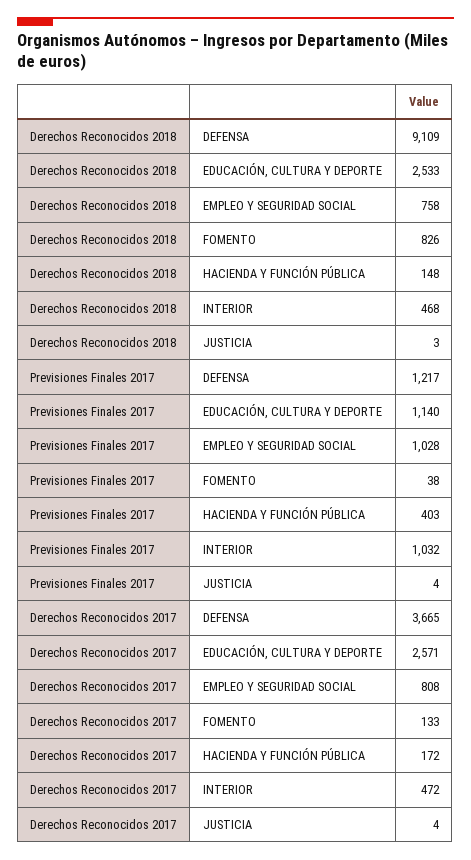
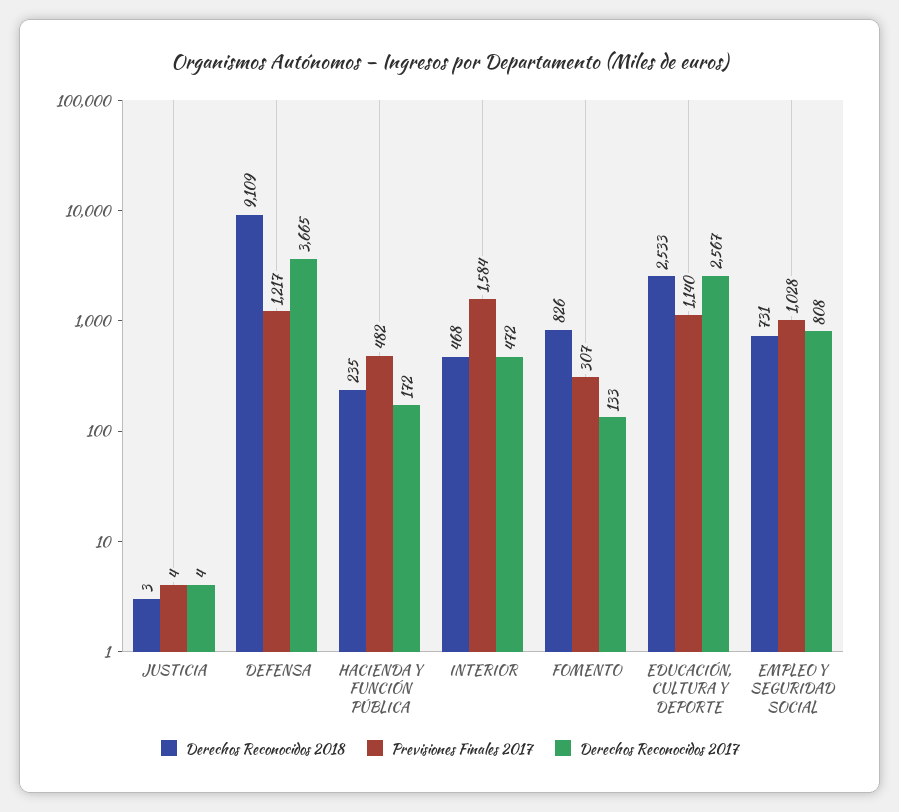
  {
    "Derechos Reconocidos 2018": {
      "DEFENSA": 9109,
      "EDUCACIÓN, CULTURA Y DEPORTE": 2533,
-     "EMPLEO Y SEGURIDAD SOCIAL": 758,
+     "EMPLEO Y SEGURIDAD SOCIAL": 731,
      "FOMENTO": 826,
-     "HACIENDA Y FUNCIÓN PÚBLICA": 148,
+     "HACIENDA Y FUNCIÓN PÚBLICA": 235,
      "INTERIOR": 468,
      "JUSTICIA": 3
    },
    "Previsiones Finales 2017": {
      "DEFENSA": 1217,
      "EDUCACIÓN, CULTURA Y DEPORTE": 1140,
      "EMPLEO Y SEGURIDAD SOCIAL": 1028,
-     "FOMENTO": 38,
+     "FOMENTO": 307,
-     "HACIENDA Y FUNCIÓN PÚBLICA": 403,
+     "HACIENDA Y FUNCIÓN PÚBLICA": 482,
-     "INTERIOR": 1032,
+     "INTERIOR": 1584,
      "JUSTICIA": 4
    },
    "Derechos Reconocidos 2017": {
      "DEFENSA": 3665,
-     "EDUCACIÓN, CULTURA Y DEPORTE": 2571,
+     "EDUCACIÓN, CULTURA Y DEPORTE": 2567,
      "EMPLEO Y SEGURIDAD SOCIAL": 808,
      "FOMENTO": 133,
      "HACIENDA Y FUNCIÓN PÚBLICA": 172,
      "INTERIOR": 472,
      "JUSTICIA": 4
    }
  }

